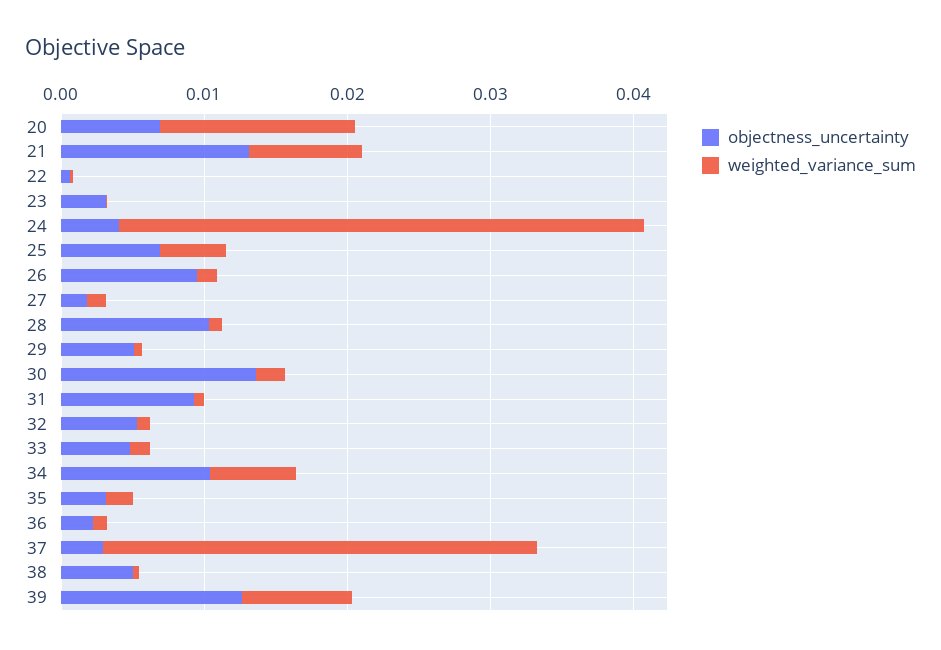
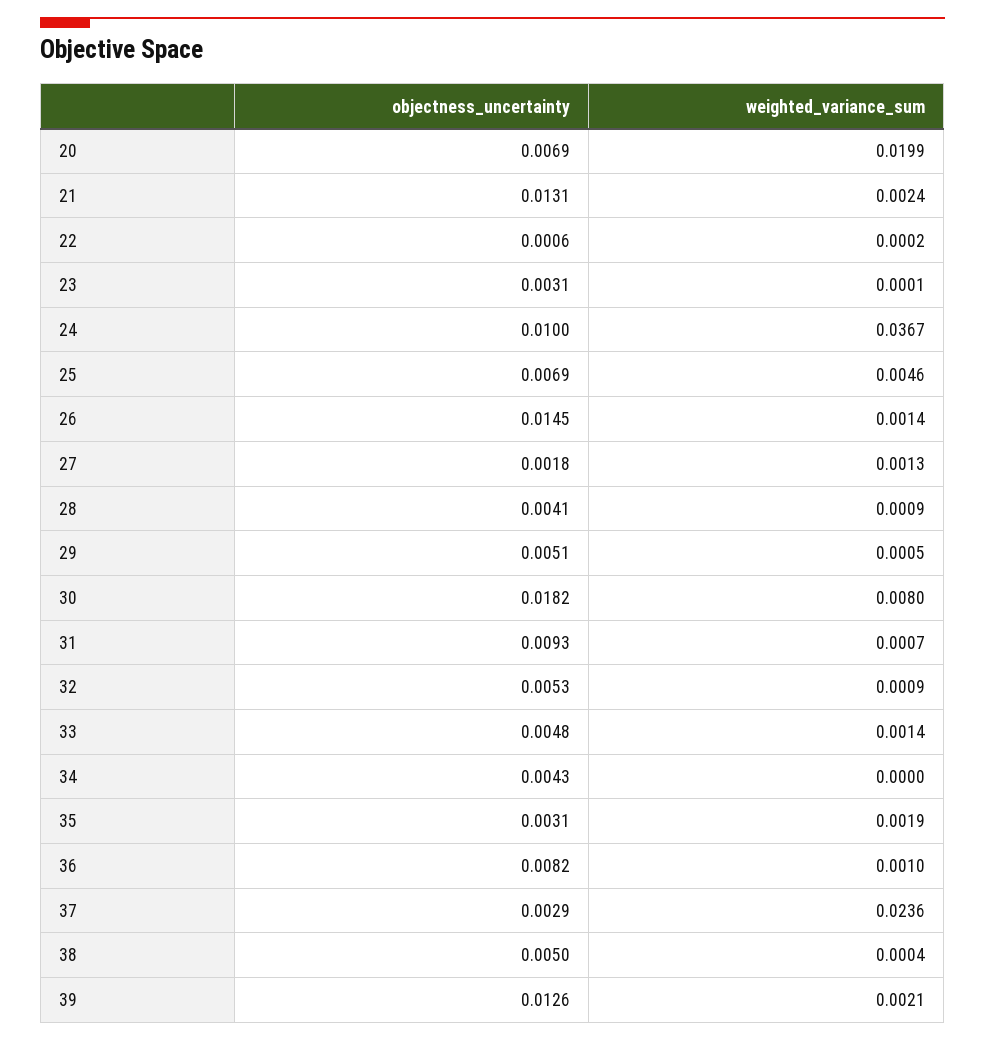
  {
    "objectness_uncertainty": {
      "20": 0.0069,
      "21": 0.0131,
      "22": 0.0006,
      "23": 0.0031,
-     "24": 0.004,
+     "24": 0.01,
      "25": 0.0069,
-     "26": 0.01,
+     "26": 0.0145,
      "27": 0.0018,
-     "28": 0.01,
+     "28": 0.0041,
      "29": 0.0051,
-     "30": 0.014,
+     "30": 0.0182,
      "31": 0.0093,
      "32": 0.0053,
      "33": 0.0048,
-     "34": 0.01,
+     "34": 0.0043,
      "35": 0.0031,
-     "36": 0.002,
+     "36": 0.0082,
      "37": 0.0029,
      "38": 0.005,
      "39": 0.0126
    },
    "weighted_variance_sum": {
-     "20": 0.014,
+     "20": 0.0199,
-     "21": 0.008,
+     "21": 0.0024,
      "22": 0.0002,
      "23": 0.0001,
      "24": 0.0367,
      "25": 0.0046,
      "26": 0.0014,
      "27": 0.0013,
      "28": 0.0009,
      "29": 0.0005,
-     "30": 0.002,
+     "30": 0.008,
      "31": 0.0007,
      "32": 0.0009,
      "33": 0.0014,
-     "34": 0.006,
+     "34": 0,
      "35": 0.0019,
      "36": 0.001,
-     "37": 0.03,
+     "37": 0.0236,
      "38": 0.0004,
-     "39": 0.008
+     "39": 0.0021
    }
  }

